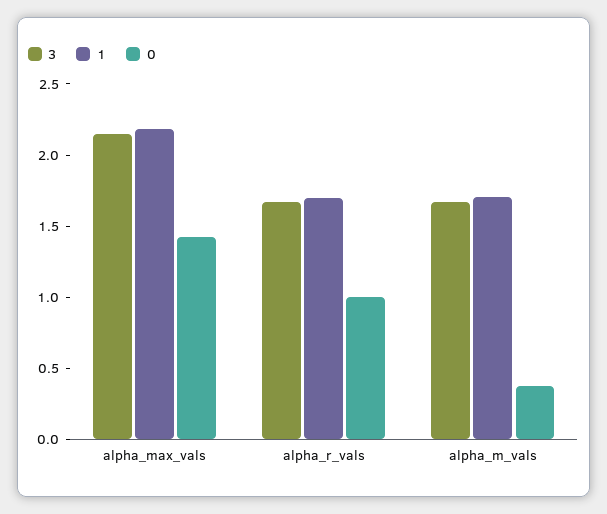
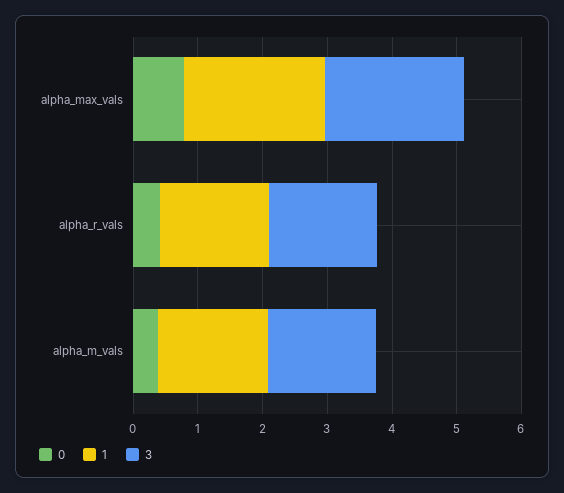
  {
    "3": {
      "alpha_max_vals": 2.2,
      "alpha_r_vals": 1.7,
      "alpha_m_vals": 1.7
    },
    "1": {
      "alpha_max_vals": 2.2,
      "alpha_r_vals": 1.7,
      "alpha_m_vals": 1.7
    },
    "0": {
-     "alpha_max_vals": 1.4,
+     "alpha_max_vals": 0.8,
-     "alpha_r_vals": 1,
+     "alpha_r_vals": 0.4,
      "alpha_m_vals": 0.4
    }
  }

